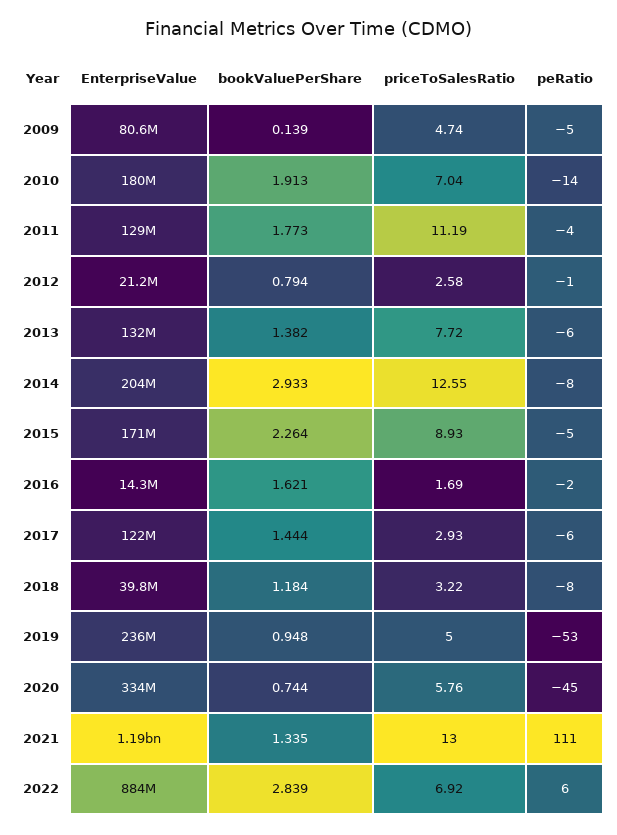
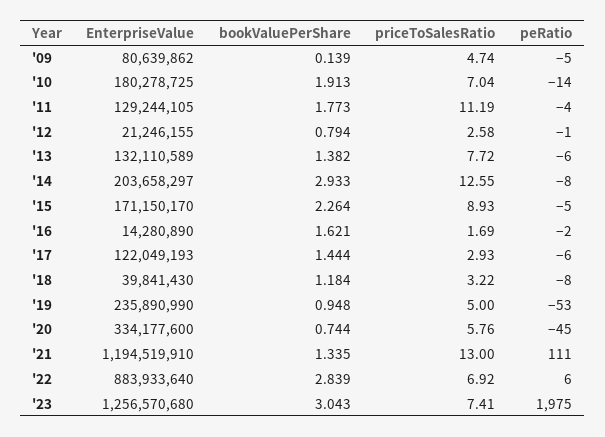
  {
    "EnterpriseValue": {
      "2009": 80639862,
      "2010": 180278725,
      "2011": 129244105,
      "2012": 21246155,
      "2013": 132110589,
      "2014": 203658297,
      "2015": 171150170,
      "2016": 14280890,
      "2017": 122049193,
      "2018": 39841430,
      "2019": 235890990,
      "2020": 334177600,
      "2021": 1194519910,
-     "2022": 883933640
+     "2022": 883933640,
+     "'23": 1256570680
    },
    "bookValuePerShare": {
      "2009": 0.139,
      "2010": 1.913,
      "2011": 1.773,
      "2012": 0.794,
      "2013": 1.382,
      "2014": 2.933,
      "2015": 2.264,
      "2016": 1.621,
      "2017": 1.444,
      "2018": 1.184,
      "2019": 0.948,
      "2020": 0.744,
      "2021": 1.335,
-     "2022": 2.839
+     "2022": 2.839,
+     "'23": 3.043
    },
    "priceToSalesRatio": {
      "2009": 4.74,
      "2010": 7.04,
      "2011": 11.19,
      "2012": 2.58,
      "2013": 7.72,
      "2014": 12.55,
      "2015": 8.93,
      "2016": 1.69,
      "2017": 2.93,
      "2018": 3.22,
      "2019": 5,
      "2020": 5.76,
      "2021": 13,
-     "2022": 6.92
+     "2022": 6.92,
+     "'23": 7.41
    },
    "peRatio": {
      "2009": -5,
      "2010": -14,
      "2011": -4,
      "2012": -1,
      "2013": -6,
      "2014": -8,
      "2015": -5,
      "2016": -2,
      "2017": -6,
      "2018": -8,
      "2019": -53,
      "2020": -45,
      "2021": 111,
-     "2022": 6
+     "2022": 6,
+     "'23": 1975
    }
  }

